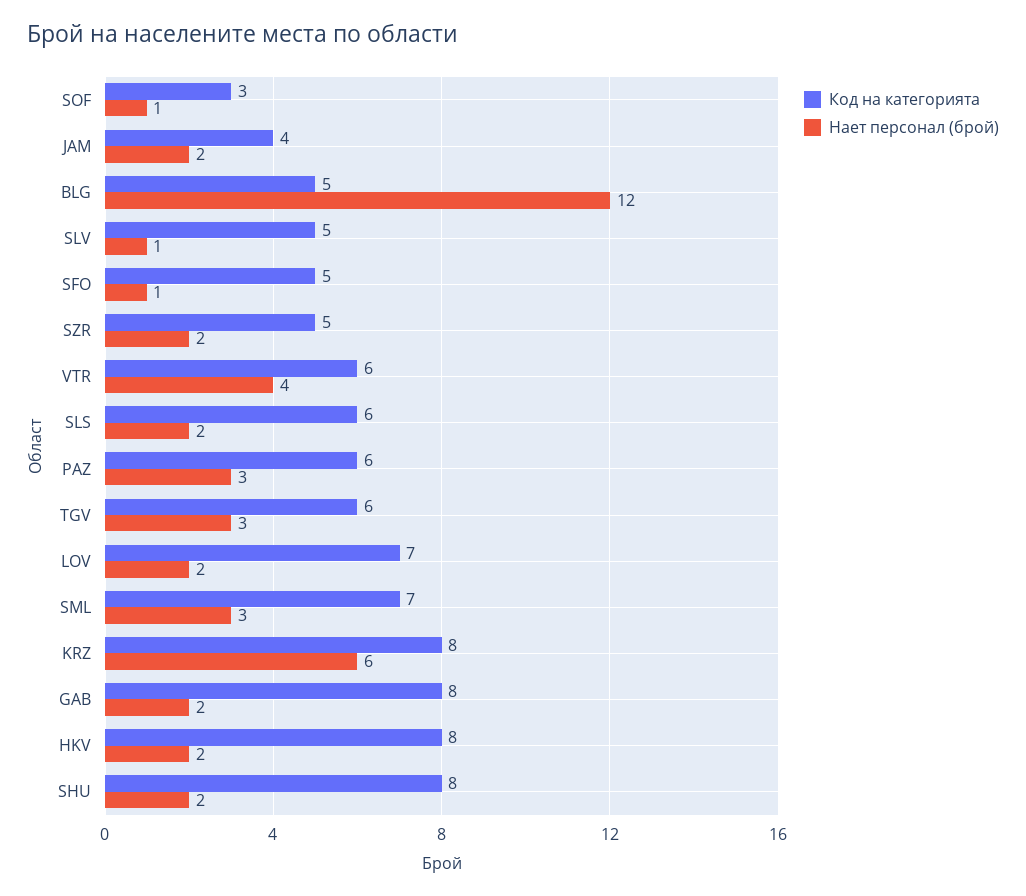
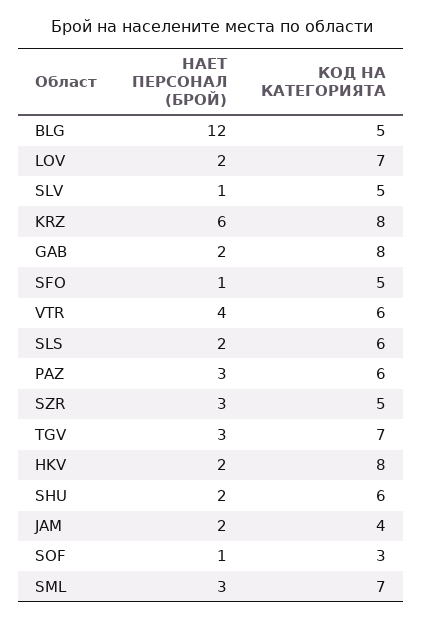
  {
    "Код на категорията": {
      "SOF": 3,
      "JAM": 4,
      "BLG": 5,
      "SLV": 5,
      "SFO": 5,
      "SZR": 5,
      "VTR": 6,
      "SLS": 6,
      "PAZ": 6,
-     "TGV": 6,
+     "TGV": 7,
      "LOV": 7,
      "SML": 7,
      "KRZ": 8,
      "GAB": 8,
      "HKV": 8,
-     "SHU": 8
+     "SHU": 6
    },
    "Нает персонал (брой)": {
      "SOF": 1,
      "JAM": 2,
      "BLG": 12,
      "SLV": 1,
      "SFO": 1,
-     "SZR": 2,
+     "SZR": 3,
      "VTR": 4,
      "SLS": 2,
      "PAZ": 3,
      "TGV": 3,
      "LOV": 2,
      "SML": 3,
      "KRZ": 6,
      "GAB": 2,
      "HKV": 2,
      "SHU": 2
    }
  }

